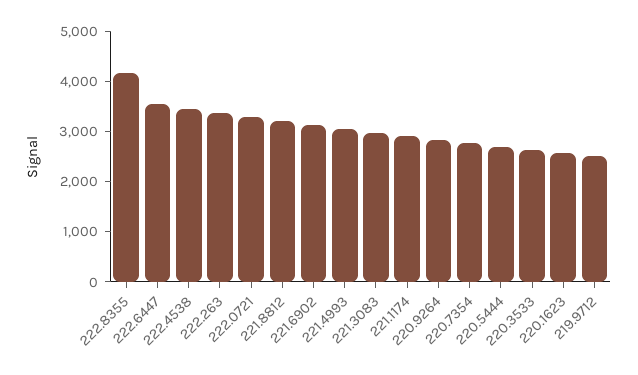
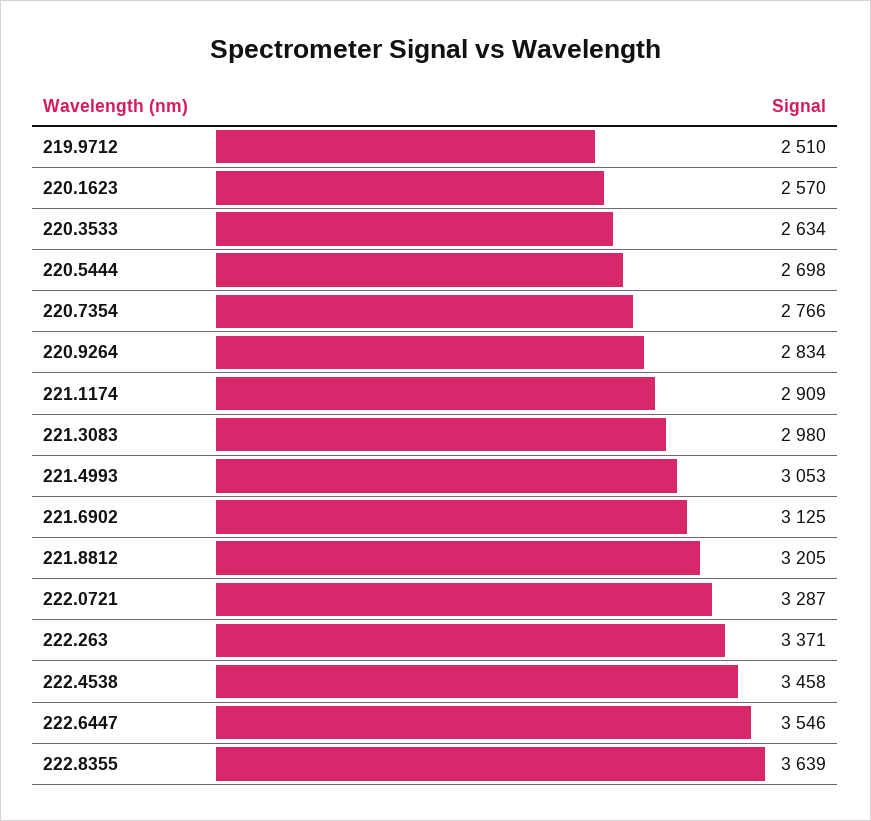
  {
-   "222.8355": 4200,
+   "222.8355": 3639,
    "222.6447": 3546,
    "222.4538": 3458,
    "222.263": 3371,
    "222.0721": 3287,
    "221.8812": 3205,
    "221.6902": 3125,
    "221.4993": 3053,
    "221.3083": 2980,
    "221.1174": 2909,
    "220.9264": 2834,
    "220.7354": 2766,
    "220.5444": 2698,
    "220.3533": 2634,
    "220.1623": 2570,
    "219.9712": 2510
  }

